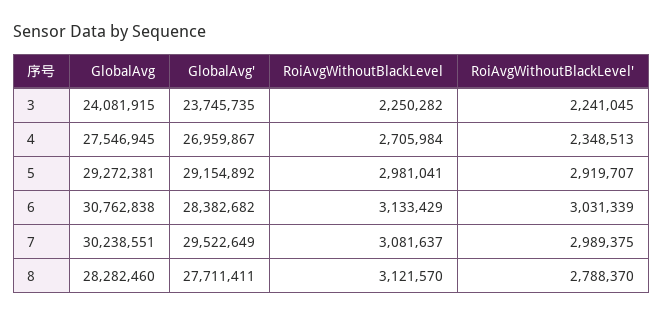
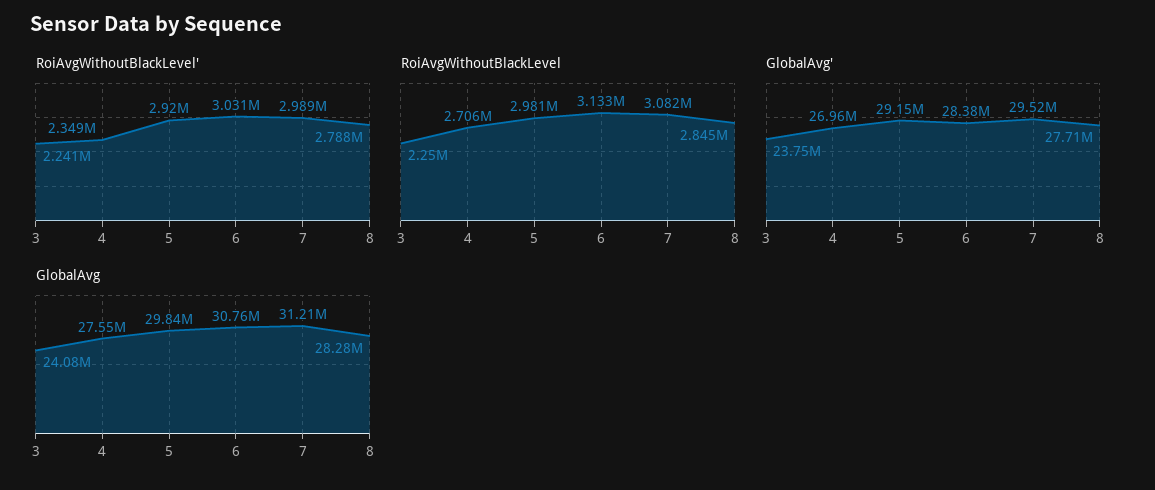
  {
    "GlobalAvg": {
      "3": 24081915,
      "4": 27546945,
-     "5": 29272381,
+     "5": 29840000,
      "6": 30762838,
-     "7": 30238551,
+     "7": 31210000,
      "8": 28282460
    },
    "GlobalAvg'": {
      "3": 23745735,
      "4": 26959867,
      "5": 29154892,
      "6": 28382682,
      "7": 29522649,
      "8": 27711411
    },
    "RoiAvgWithoutBlackLevel": {
      "3": 2250282,
      "4": 2705984,
      "5": 2981041,
      "6": 3133429,
      "7": 3081637,
-     "8": 3121570
+     "8": 2845000
    },
    "RoiAvgWithoutBlackLevel'": {
      "3": 2241045,
      "4": 2348513,
      "5": 2919707,
      "6": 3031339,
      "7": 2989375,
      "8": 2788370
    }
  }

